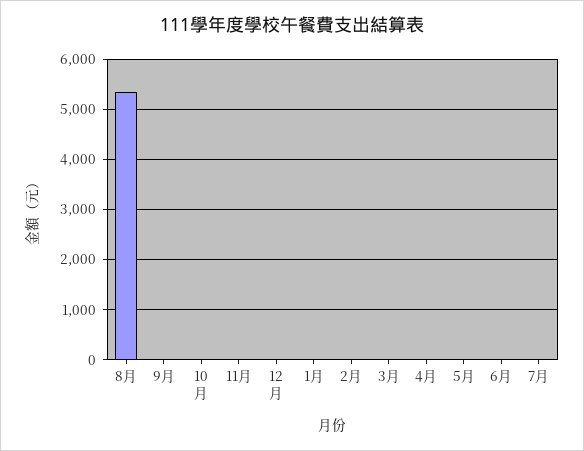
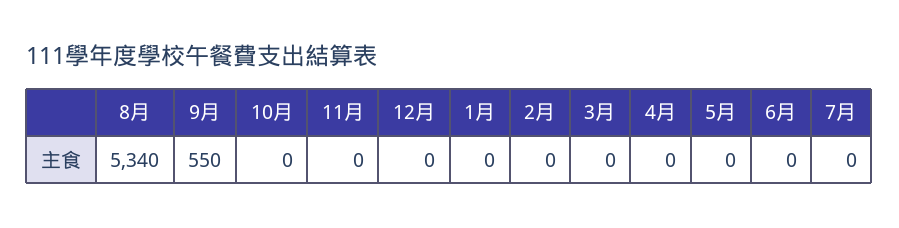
  {
    "8月": 5340,
-   "9月": 0,
+   "9月": 550,
    "10月": 0,
    "11月": 0,
    "12月": 0,
    "1月": 0,
    "2月": 0,
    "3月": 0,
    "4月": 0,
    "5月": 0,
    "6月": 0,
    "7月": 0
  }

